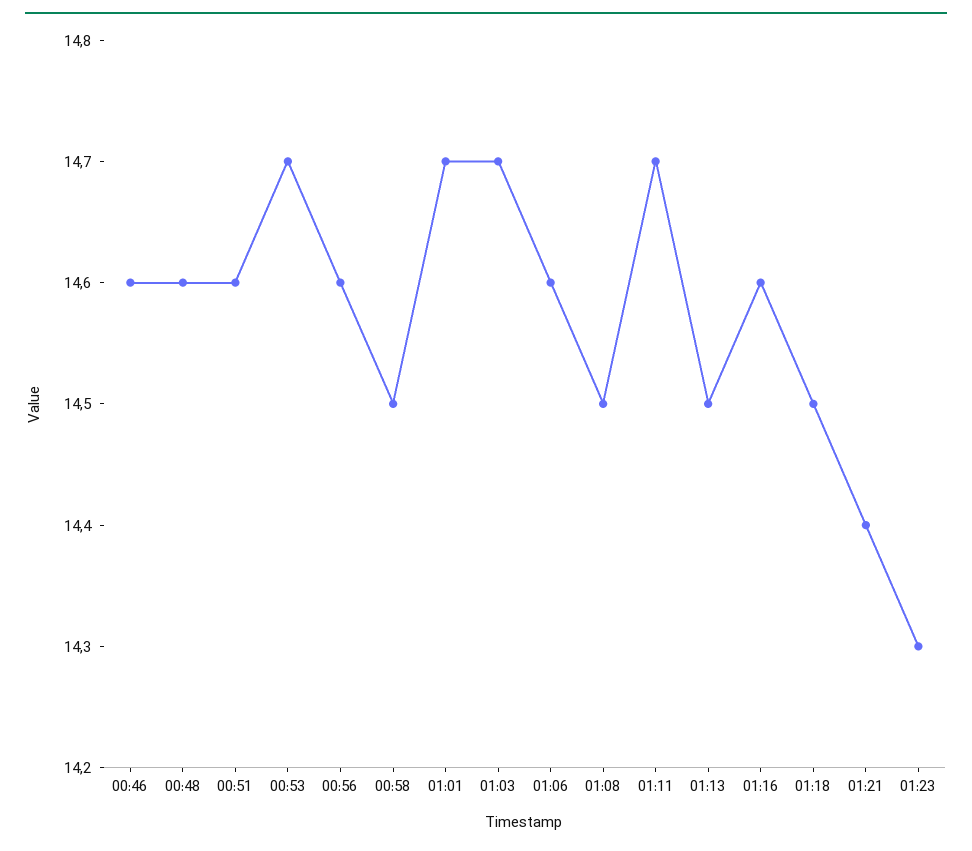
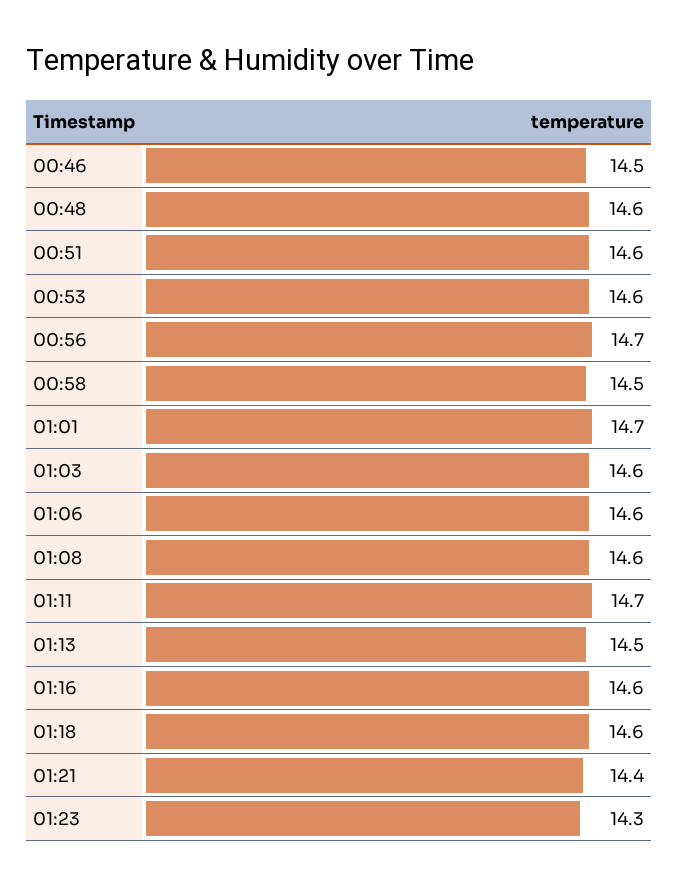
  {
-   "00:46": 14.6,
+   "00:46": 14.5,
    "00:48": 14.6,
    "00:51": 14.6,
-   "00:53": 14.7,
+   "00:53": 14.6,
-   "00:56": 14.6,
+   "00:56": 14.7,
    "00:58": 14.5,
    "01:01": 14.7,
-   "01:03": 14.7,
+   "01:03": 14.6,
    "01:06": 14.6,
-   "01:08": 14.5,
+   "01:08": 14.6,
    "01:11": 14.7,
    "01:13": 14.5,
    "01:16": 14.6,
-   "01:18": 14.5,
+   "01:18": 14.6,
    "01:21": 14.4,
    "01:23": 14.3
  }

